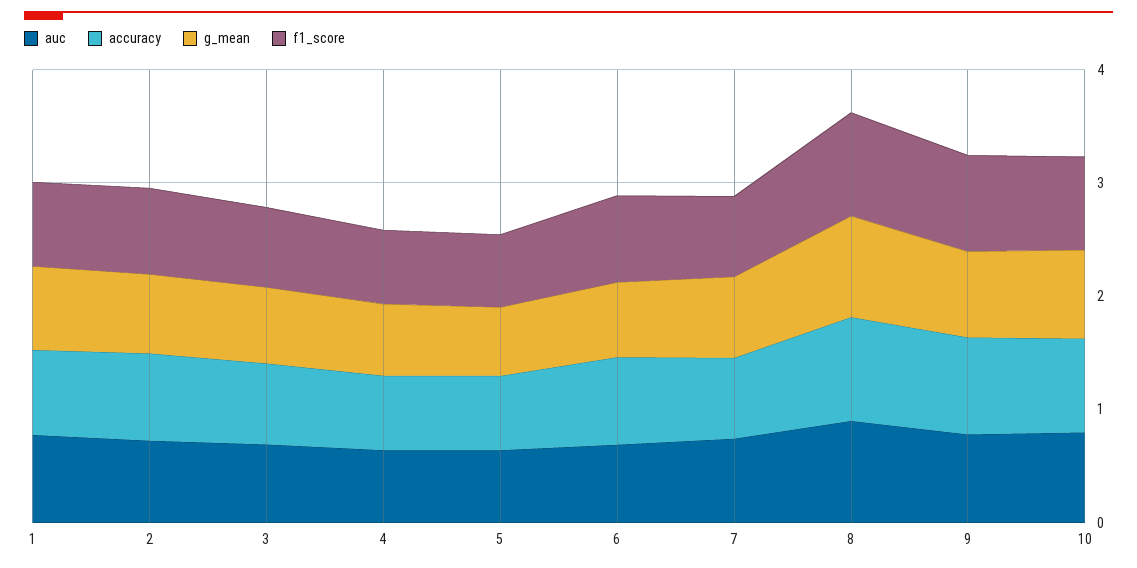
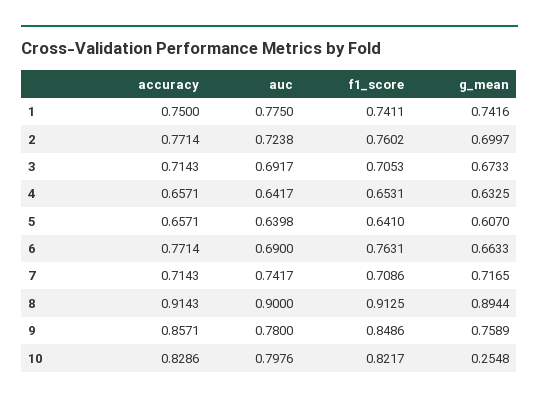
  {
    "auc": {
      "1": 0.775,
      "2": 0.7238,
      "3": 0.6917,
      "4": 0.6417,
      "5": 0.6398,
      "6": 0.69,
      "7": 0.7417,
      "8": 0.9,
      "9": 0.78,
      "10": 0.7976
    },
    "accuracy": {
      "1": 0.75,
      "2": 0.7714,
      "3": 0.7143,
      "4": 0.6571,
      "5": 0.6571,
      "6": 0.7714,
      "7": 0.7143,
      "8": 0.9143,
      "9": 0.8571,
      "10": 0.8286
    },
    "g_mean": {
      "1": 0.7416,
      "2": 0.6997,
      "3": 0.6733,
      "4": 0.6325,
      "5": 0.607,
      "6": 0.6633,
      "7": 0.7165,
      "8": 0.8944,
      "9": 0.7589,
-     "10": 0.8
+     "10": 0.2548
    },
    "f1_score": {
      "1": 0.7411,
      "2": 0.7602,
      "3": 0.7053,
      "4": 0.6531,
      "5": 0.641,
      "6": 0.7631,
      "7": 0.7086,
      "8": 0.9125,
      "9": 0.8486,
      "10": 0.8217
    }
  }

